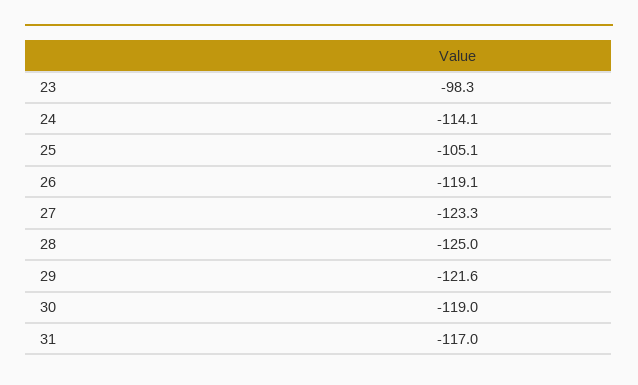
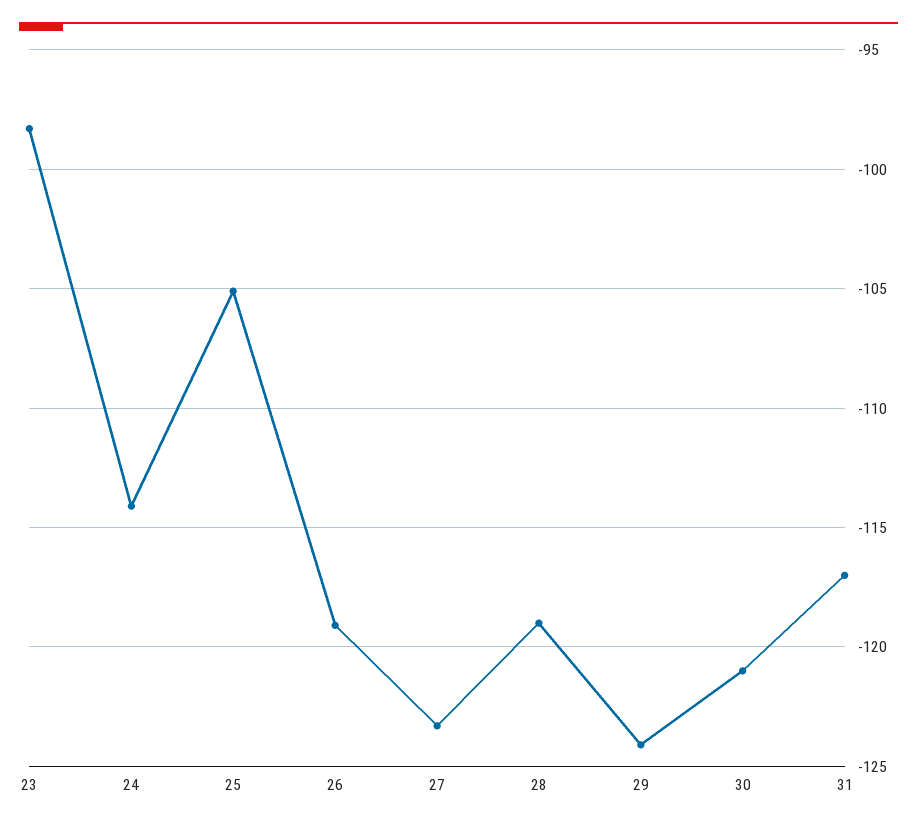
  {
    "23": -98.3,
    "24": -114.1,
    "25": -105.1,
    "26": -119.1,
    "27": -123.3,
-   "28": -125,
+   "28": -119,
-   "29": -121.6,
+   "29": -124,
-   "30": -119,
+   "30": -121,
    "31": -117
  }

